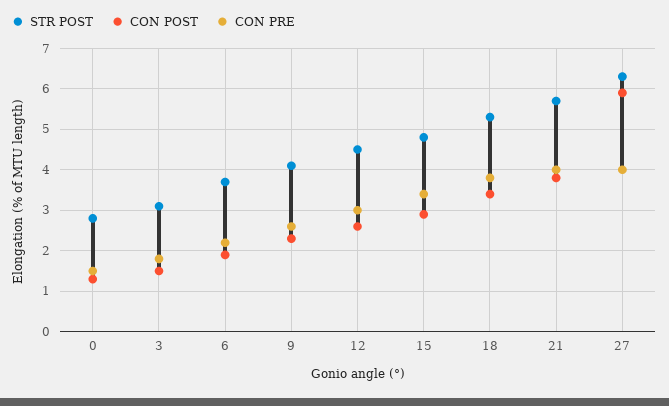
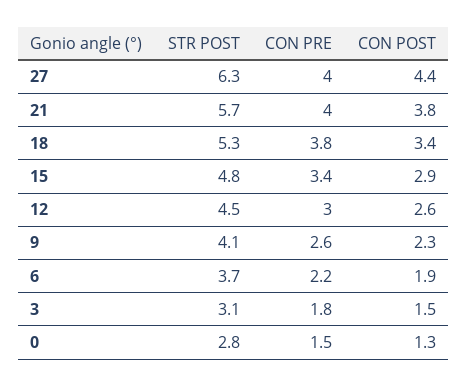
  {
    "STR POST": {
      "0": 2.8,
      "3": 3.1,
      "6": 3.7,
      "9": 4.1,
      "12": 4.5,
      "15": 4.8,
      "18": 5.3,
      "21": 5.7,
      "27": 6.3
    },
    "CON POST": {
      "0": 1.3,
      "3": 1.5,
      "6": 1.9,
      "9": 2.3,
      "12": 2.6,
      "15": 2.9,
      "18": 3.4,
      "21": 3.8,
-     "27": 6
+     "27": 4.4
    },
    "CON PRE": {
      "0": 1.5,
      "3": 1.8,
      "6": 2.2,
      "9": 2.6,
      "12": 3,
      "15": 3.4,
      "18": 3.8,
      "21": 4,
      "27": 4
    }
  }

